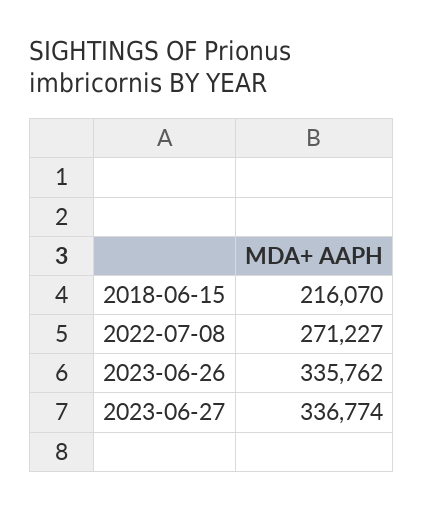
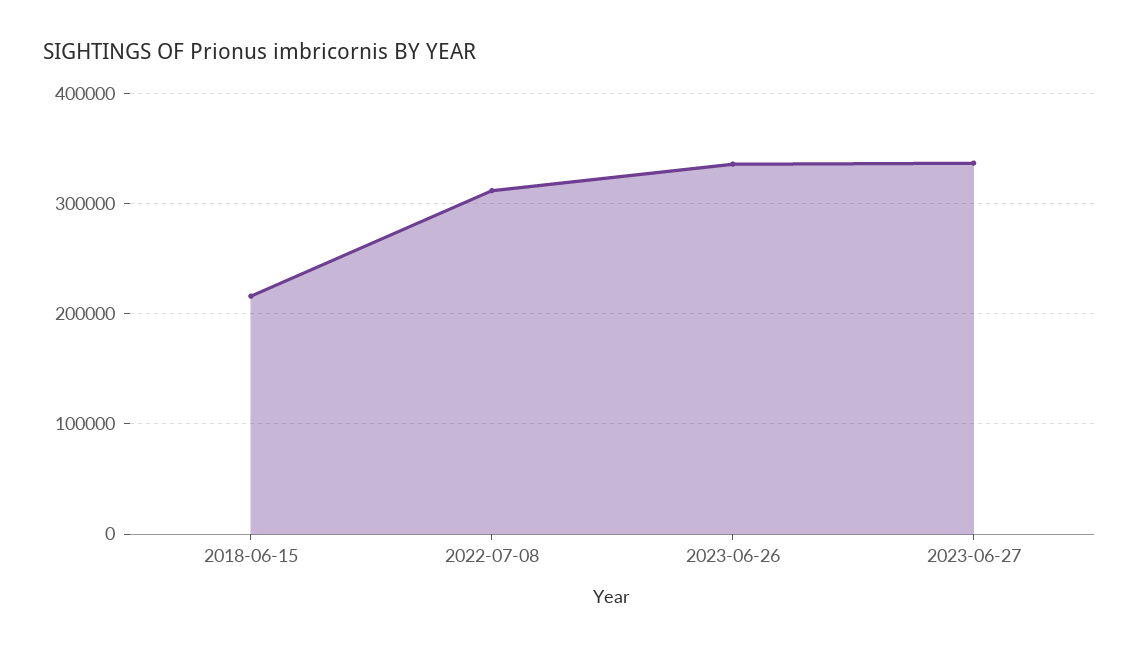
  {
    "2018-06-15": 216070,
-   "2022-07-08": 271227,
+   "2022-07-08": 310000,
    "2023-06-26": 335762,
    "2023-06-27": 336774
  }

